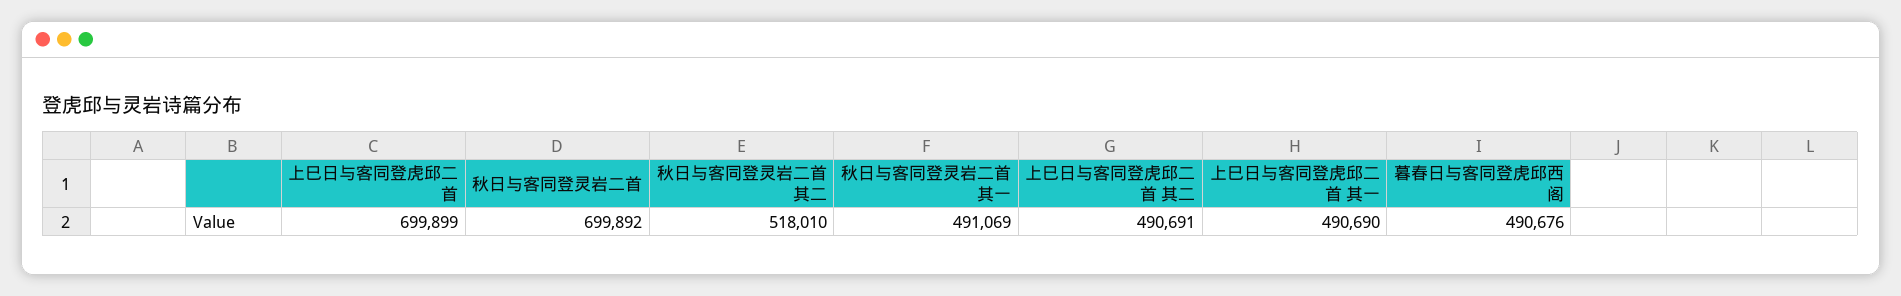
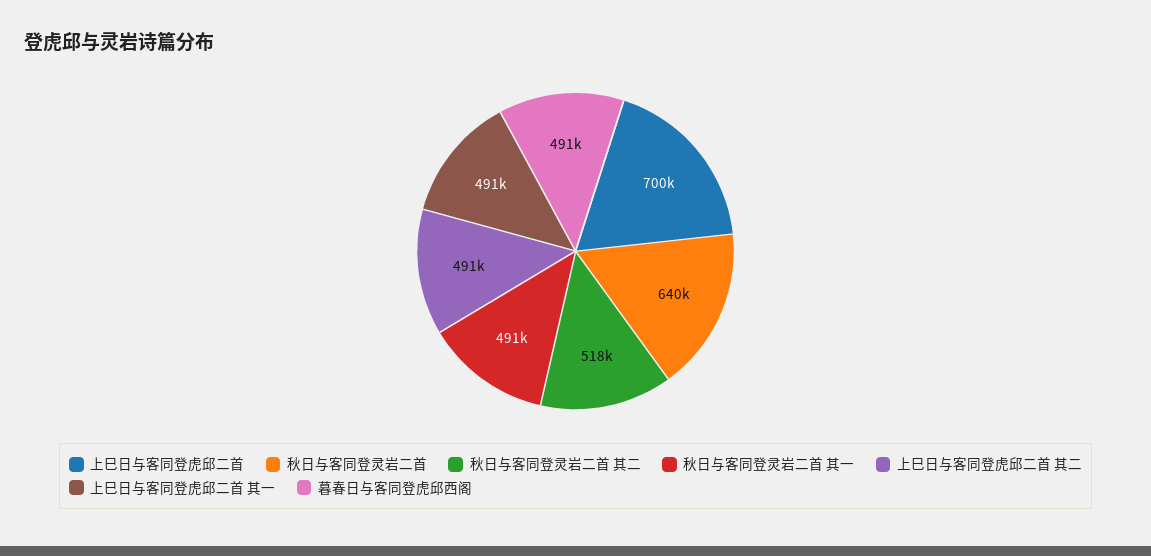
  {
    "上巳日与客同登虎邱二首": 699899,
-   "秋日与客同登灵岩二首": 699892,
+   "秋日与客同登灵岩二首": 640000,
    "秋日与客同登灵岩二首 其二": 518010,
    "秋日与客同登灵岩二首 其一": 491069,
    "上巳日与客同登虎邱二首 其二": 490691,
    "上巳日与客同登虎邱二首 其一": 490690,
    "暮春日与客同登虎邱西阁": 490676
  }

